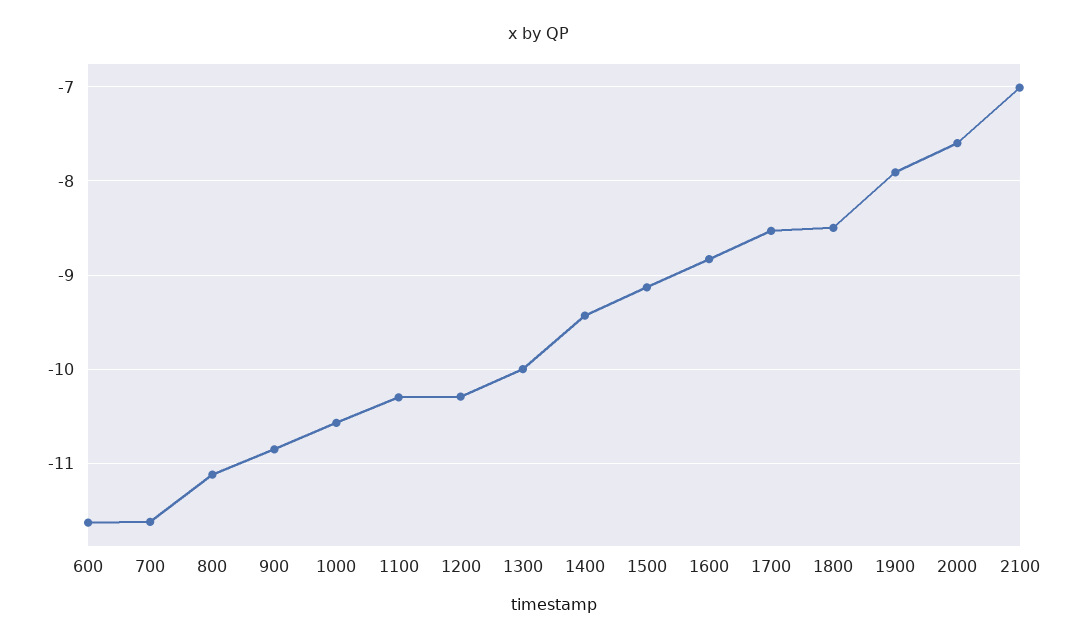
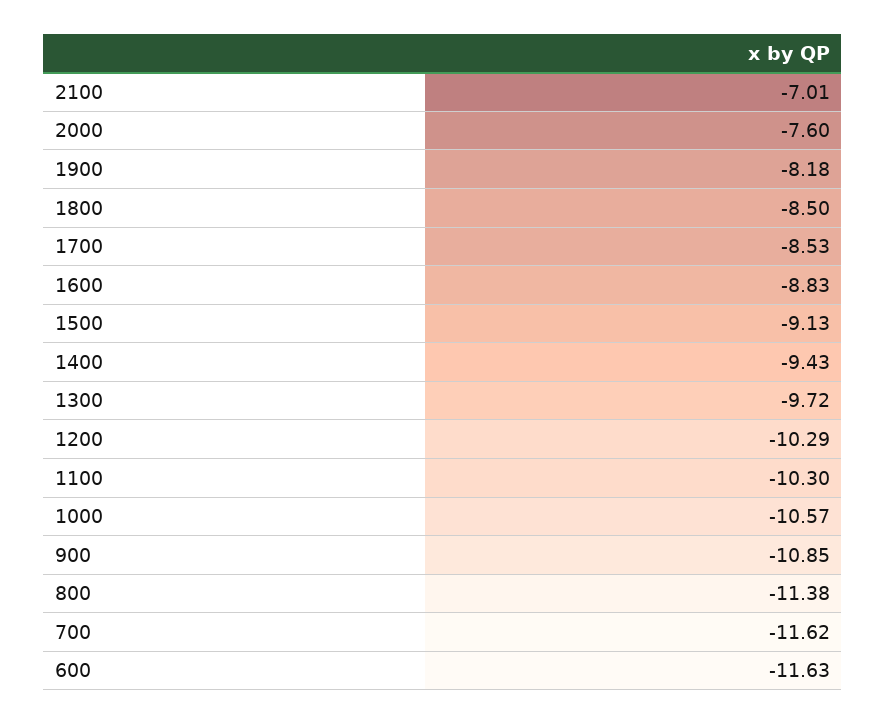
  {
    "600": -11.63,
    "700": -11.62,
-   "800": -11.1,
+   "800": -11.38,
    "900": -10.85,
    "1000": -10.57,
    "1100": -10.3,
    "1200": -10.29,
-   "1300": -10,
+   "1300": -9.72,
    "1400": -9.43,
    "1500": -9.13,
    "1600": -8.83,
    "1700": -8.53,
    "1800": -8.5,
-   "1900": -7.9,
+   "1900": -8.18,
    "2000": -7.6,
    "2100": -7.01
  }

